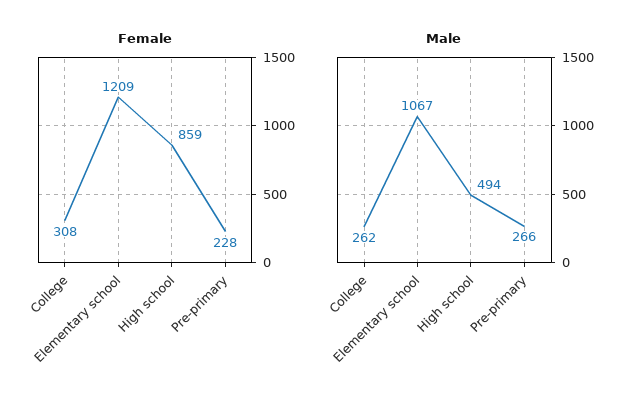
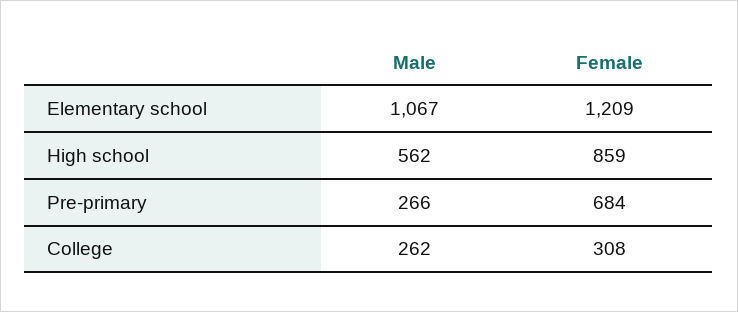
  {
    "Female": {
      "College": 308,
      "Elementary school": 1209,
      "High school": 859,
-     "Pre-primary": 228
+     "Pre-primary": 684
    },
    "Male": {
      "College": 262,
      "Elementary school": 1067,
-     "High school": 494,
+     "High school": 562,
      "Pre-primary": 266
    }
  }

